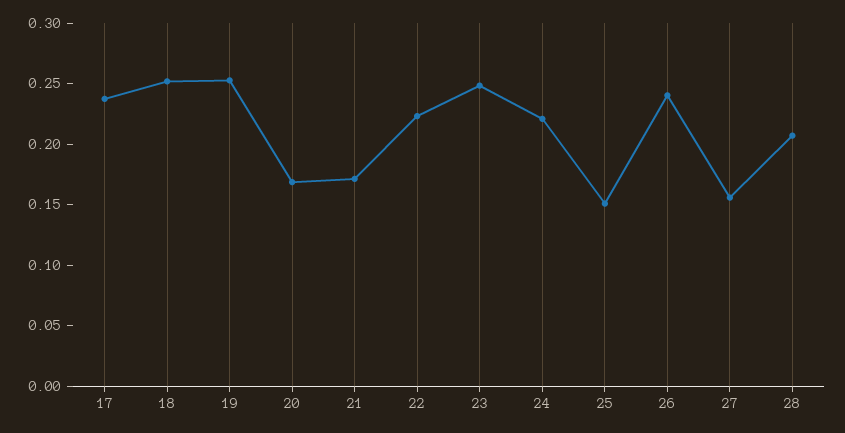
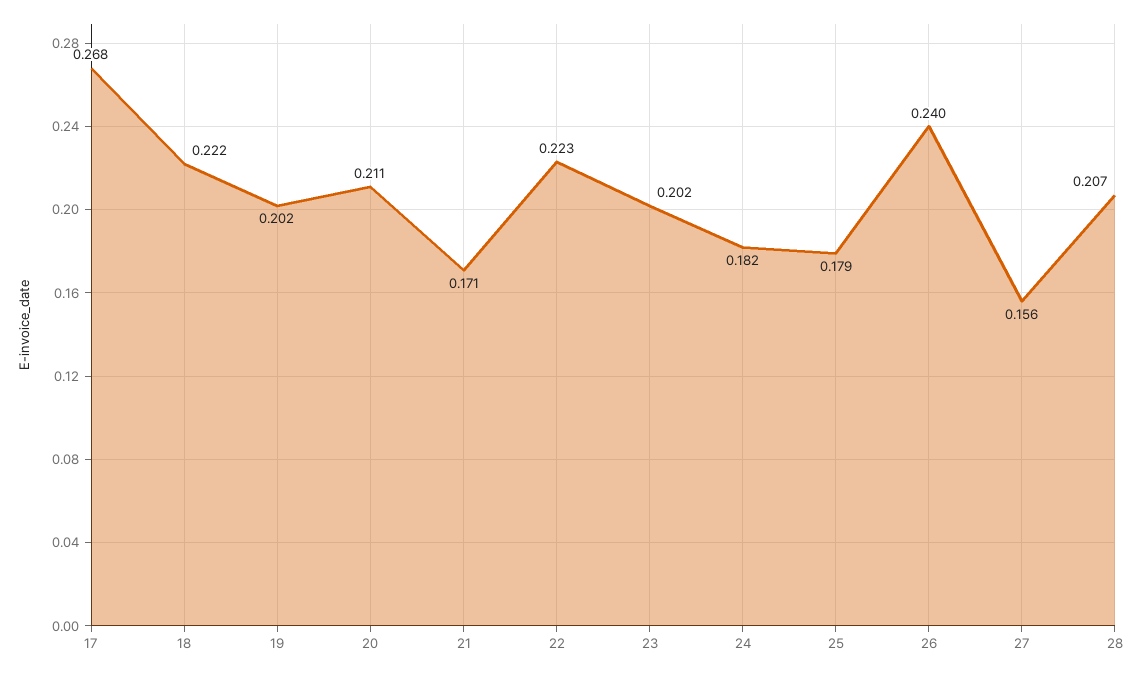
  {
-   "17": 0.24,
+   "17": 0.268,
-   "18": 0.25,
+   "18": 0.222,
-   "19": 0.25,
+   "19": 0.202,
-   "20": 0.17,
+   "20": 0.211,
    "21": 0.171,
    "22": 0.223,
-   "23": 0.25,
+   "23": 0.202,
-   "24": 0.22,
+   "24": 0.182,
-   "25": 0.15,
+   "25": 0.179,
    "26": 0.24,
    "27": 0.156,
    "28": 0.207
  }

